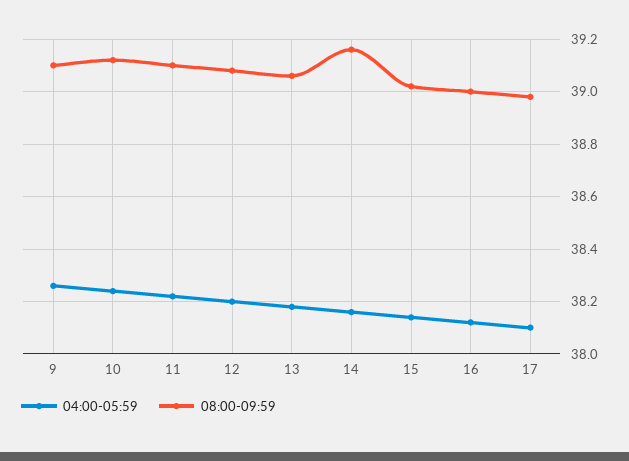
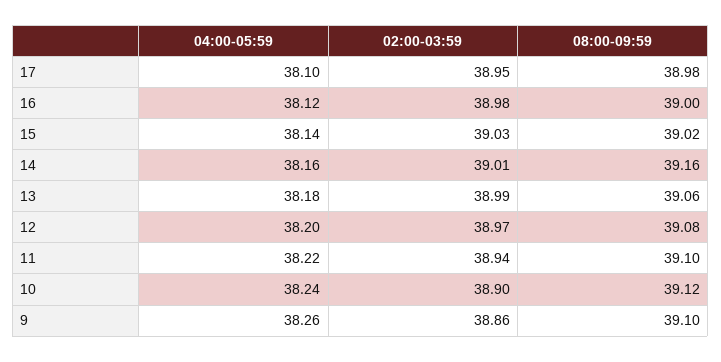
  {
    "04:00-05:59": {
      "9": 38.26,
      "10": 38.24,
      "11": 38.22,
      "12": 38.2,
      "13": 38.18,
      "14": 38.16,
      "15": 38.14,
      "16": 38.12,
      "17": 38.1
    },
    "08:00-09:59": {
      "9": 39.1,
      "10": 39.12,
      "11": 39.1,
      "12": 39.08,
      "13": 39.06,
      "14": 39.16,
      "15": 39.02,
      "16": 39,
      "17": 38.98
-   }
+   },
+   "02:00-03:59": {
+     "17": 38.95,
+     "16": 38.98,
+     "15": 39.03,
+     "14": 39.01,
+     "13": 38.99,
+     "12": 38.97,
+     "11": 38.94,
+     "10": 38.9,
+     "9": 38.86
+   }
  }

